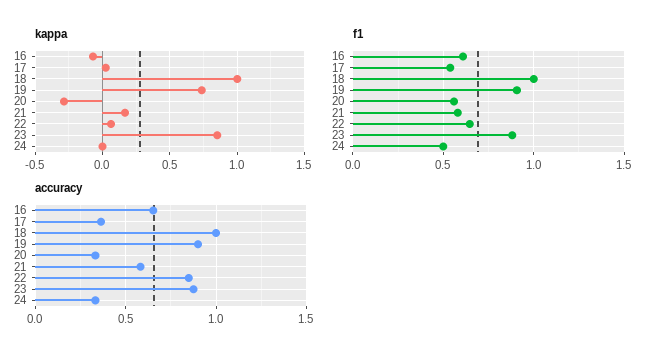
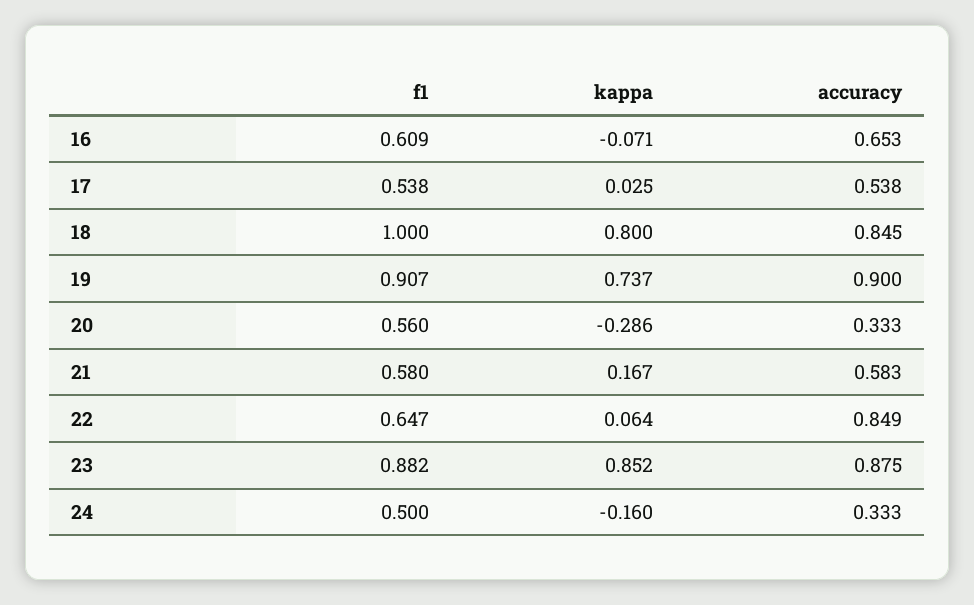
  {
    "kappa": {
      "16": -0.071,
      "17": 0.025,
-     "18": 1,
+     "18": 0.8,
      "19": 0.737,
      "20": -0.286,
      "21": 0.167,
      "22": 0.064,
      "23": 0.852,
-     "24": 0
+     "24": -0.16
    },
    "f1": {
      "16": 0.609,
      "17": 0.538,
      "18": 1,
      "19": 0.907,
      "20": 0.56,
      "21": 0.58,
      "22": 0.647,
      "23": 0.882,
      "24": 0.5
    },
    "accuracy": {
      "16": 0.653,
-     "17": 0.35,
+     "17": 0.538,
-     "18": 1,
+     "18": 0.845,
      "19": 0.9,
      "20": 0.333,
      "21": 0.583,
      "22": 0.849,
      "23": 0.875,
      "24": 0.333
    }
  }

